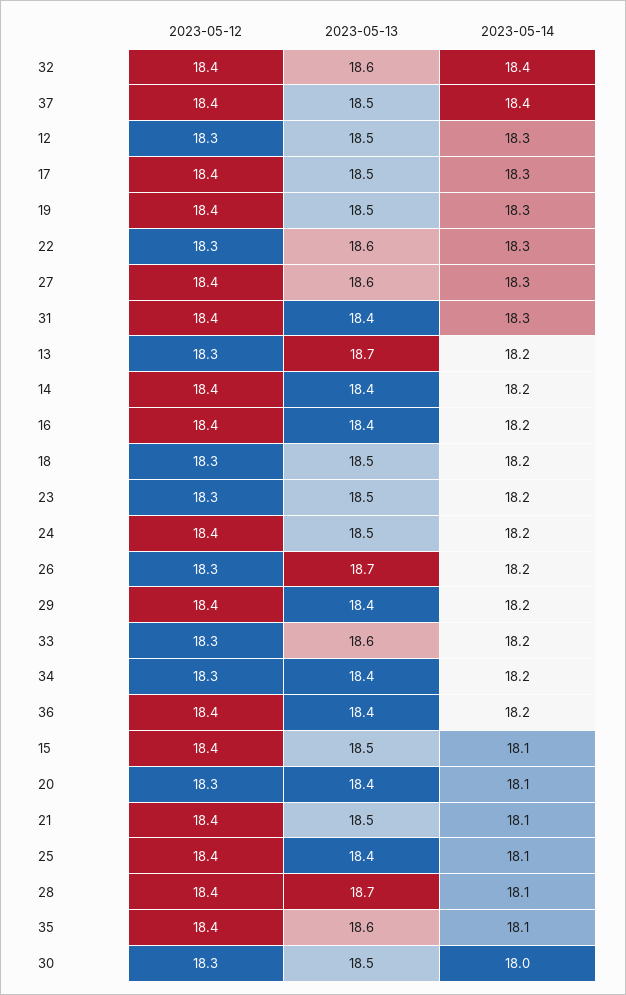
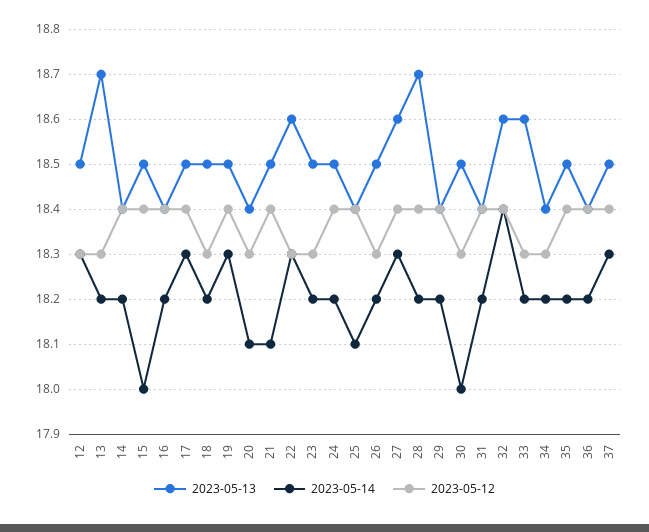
  {
    "2023-05-12": {
      "32": 18.4,
      "37": 18.4,
      "12": 18.3,
      "17": 18.4,
      "19": 18.4,
      "22": 18.3,
      "27": 18.4,
      "31": 18.4,
      "13": 18.3,
      "14": 18.4,
      "16": 18.4,
      "18": 18.3,
      "23": 18.3,
      "24": 18.4,
      "26": 18.3,
      "29": 18.4,
      "33": 18.3,
      "34": 18.3,
      "36": 18.4,
      "15": 18.4,
      "20": 18.3,
      "21": 18.4,
      "25": 18.4,
      "28": 18.4,
      "35": 18.4,
      "30": 18.3
    },
    "2023-05-13": {
      "32": 18.6,
      "37": 18.5,
      "12": 18.5,
      "17": 18.5,
      "19": 18.5,
      "22": 18.6,
      "27": 18.6,
      "31": 18.4,
      "13": 18.7,
      "14": 18.4,
      "16": 18.4,
      "18": 18.5,
      "23": 18.5,
      "24": 18.5,
-     "26": 18.7,
+     "26": 18.5,
      "29": 18.4,
      "33": 18.6,
      "34": 18.4,
      "36": 18.4,
      "15": 18.5,
      "20": 18.4,
      "21": 18.5,
      "25": 18.4,
      "28": 18.7,
-     "35": 18.6,
+     "35": 18.5,
      "30": 18.5
    },
    "2023-05-14": {
      "32": 18.4,
-     "37": 18.4,
+     "37": 18.3,
      "12": 18.3,
      "17": 18.3,
      "19": 18.3,
      "22": 18.3,
      "27": 18.3,
-     "31": 18.3,
+     "31": 18.2,
      "13": 18.2,
      "14": 18.2,
      "16": 18.2,
      "18": 18.2,
      "23": 18.2,
      "24": 18.2,
      "26": 18.2,
      "29": 18.2,
      "33": 18.2,
      "34": 18.2,
      "36": 18.2,
-     "15": 18.1,
+     "15": 18,
      "20": 18.1,
      "21": 18.1,
      "25": 18.1,
-     "28": 18.1,
+     "28": 18.2,
-     "35": 18.1,
+     "35": 18.2,
      "30": 18
    }
  }

